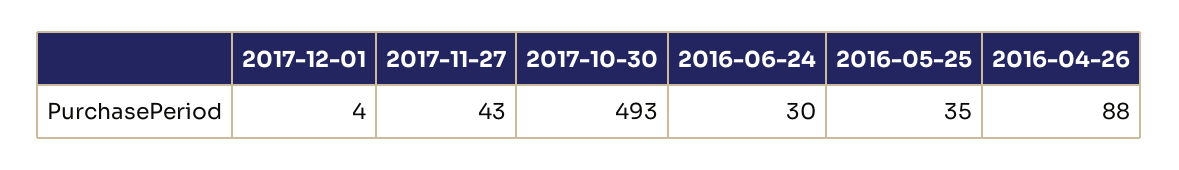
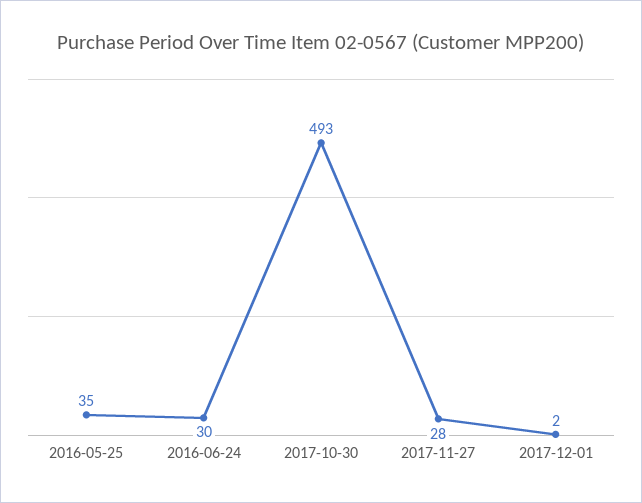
  {
-   "2017-12-01": 4,
+   "2017-12-01": 2,
-   "2017-11-27": 43,
+   "2017-11-27": 28,
    "2017-10-30": 493,
    "2016-06-24": 30,
-   "2016-05-25": 35,
+   "2016-05-25": 35
-   "2016-04-26": 88
  }

